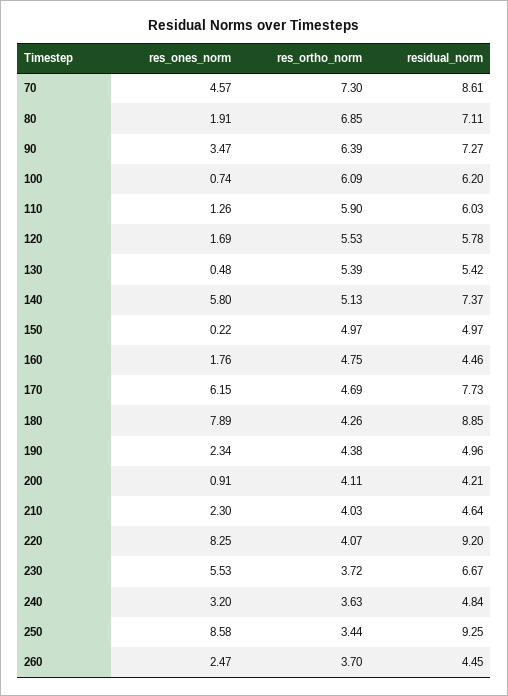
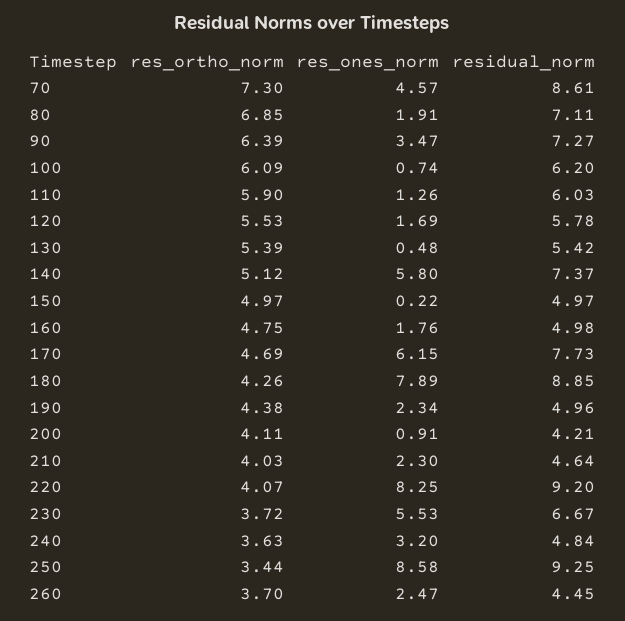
  {
    "res_ones_norm": {
      "70": 4.57,
      "80": 1.91,
      "90": 3.47,
      "100": 0.74,
      "110": 1.26,
      "120": 1.69,
      "130": 0.48,
      "140": 5.8,
      "150": 0.22,
      "160": 1.76,
      "170": 6.15,
      "180": 7.89,
      "190": 2.34,
      "200": 0.91,
      "210": 2.3,
      "220": 8.25,
      "230": 5.53,
      "240": 3.2,
      "250": 8.58,
      "260": 2.47
    },
    "res_ortho_norm": {
      "70": 7.3,
      "80": 6.85,
      "90": 6.39,
      "100": 6.09,
      "110": 5.9,
      "120": 5.53,
      "130": 5.39,
-     "140": 5.13,
+     "140": 5.12,
      "150": 4.97,
      "160": 4.75,
      "170": 4.69,
      "180": 4.26,
      "190": 4.38,
      "200": 4.11,
      "210": 4.03,
      "220": 4.07,
      "230": 3.72,
      "240": 3.63,
      "250": 3.44,
      "260": 3.7
    },
    "residual_norm": {
      "70": 8.61,
      "80": 7.11,
      "90": 7.27,
      "100": 6.2,
      "110": 6.03,
      "120": 5.78,
      "130": 5.42,
      "140": 7.37,
      "150": 4.97,
-     "160": 4.46,
+     "160": 4.98,
      "170": 7.73,
      "180": 8.85,
      "190": 4.96,
      "200": 4.21,
      "210": 4.64,
      "220": 9.2,
      "230": 6.67,
      "240": 4.84,
      "250": 9.25,
      "260": 4.45
    }
  }

